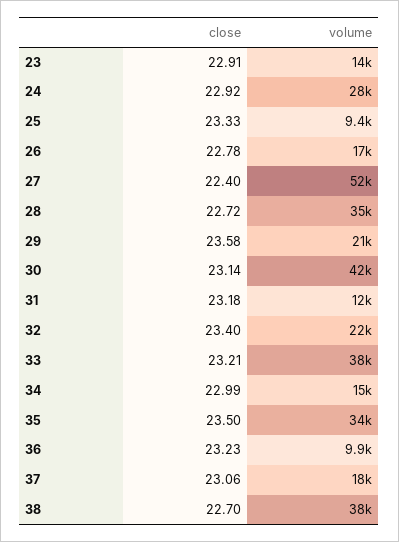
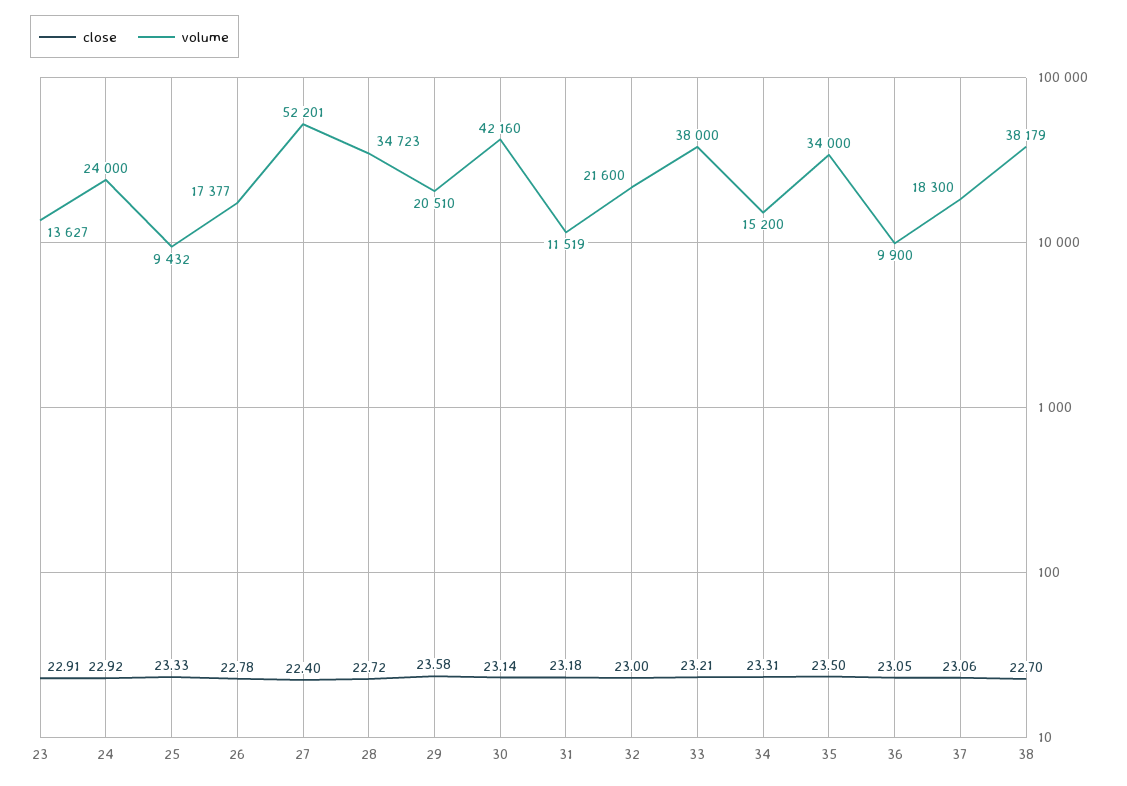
  {
    "close": {
      "23": 22.91,
      "24": 22.92,
      "25": 23.33,
      "26": 22.78,
      "27": 22.4,
      "28": 22.72,
      "29": 23.58,
      "30": 23.14,
      "31": 23.18,
-     "32": 23.4,
+     "32": 23,
      "33": 23.21,
-     "34": 22.99,
+     "34": 23.31,
      "35": 23.5,
-     "36": 23.23,
+     "36": 23.05,
      "37": 23.06,
      "38": 22.7
    },
    "volume": {
      "23": 13627,
-     "24": 28000,
+     "24": 24000,
      "25": 9432,
      "26": 17377,
      "27": 52201,
      "28": 34723,
      "29": 20510,
      "30": 42160,
      "31": 11519,
      "32": 21600,
      "33": 38000,
      "34": 15200,
      "35": 34000,
      "36": 9900,
      "37": 18300,
      "38": 38179
    }
  }

